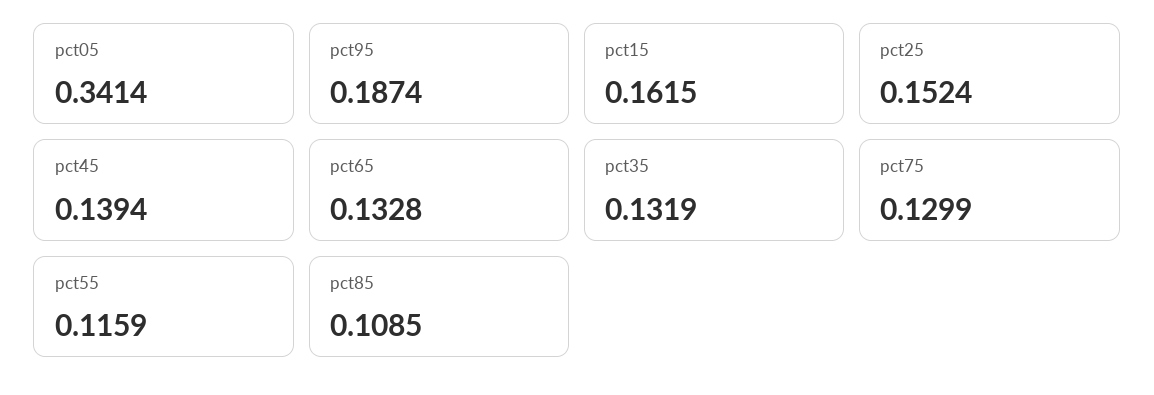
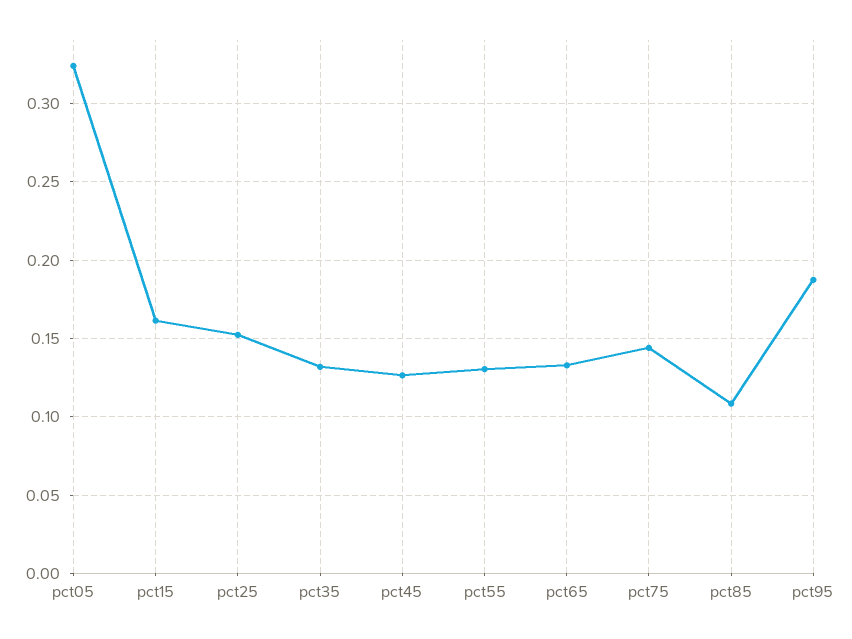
  {
-   "pct05": 0.3414,
+   "pct05": 0.325,
    "pct95": 0.1874,
    "pct15": 0.1615,
    "pct25": 0.1524,
-   "pct45": 0.1394,
+   "pct45": 0.125,
    "pct65": 0.1328,
    "pct35": 0.1319,
-   "pct75": 0.1299,
+   "pct75": 0.145,
-   "pct55": 0.1159,
+   "pct55": 0.13,
    "pct85": 0.1085
  }

